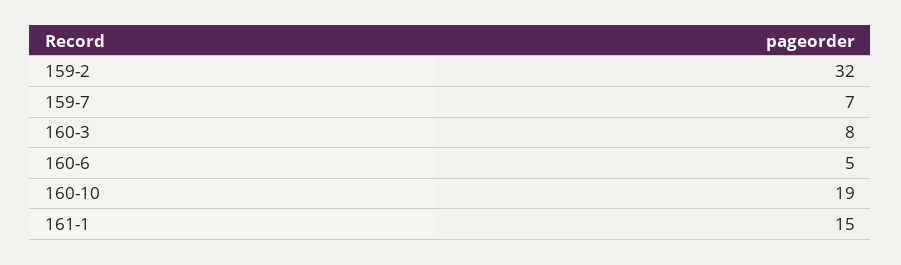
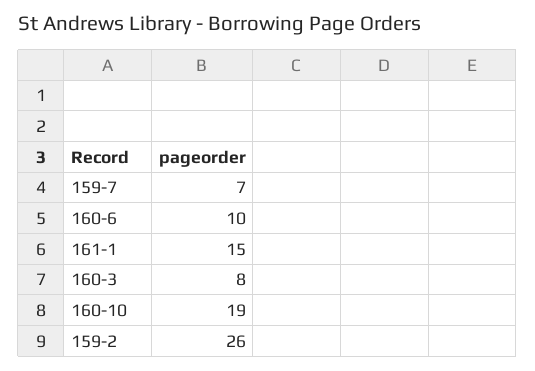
  {
-   "159-2": 32,
+   "159-2": 26,
    "159-7": 7,
    "160-3": 8,
-   "160-6": 5,
+   "160-6": 10,
    "160-10": 19,
    "161-1": 15
  }

